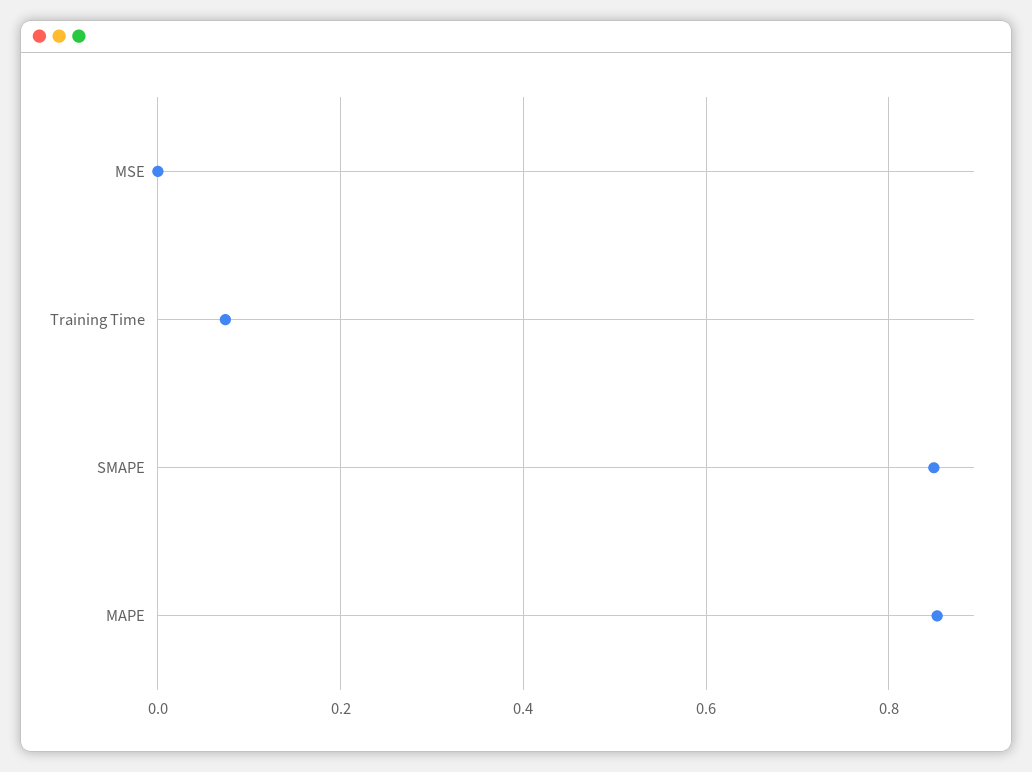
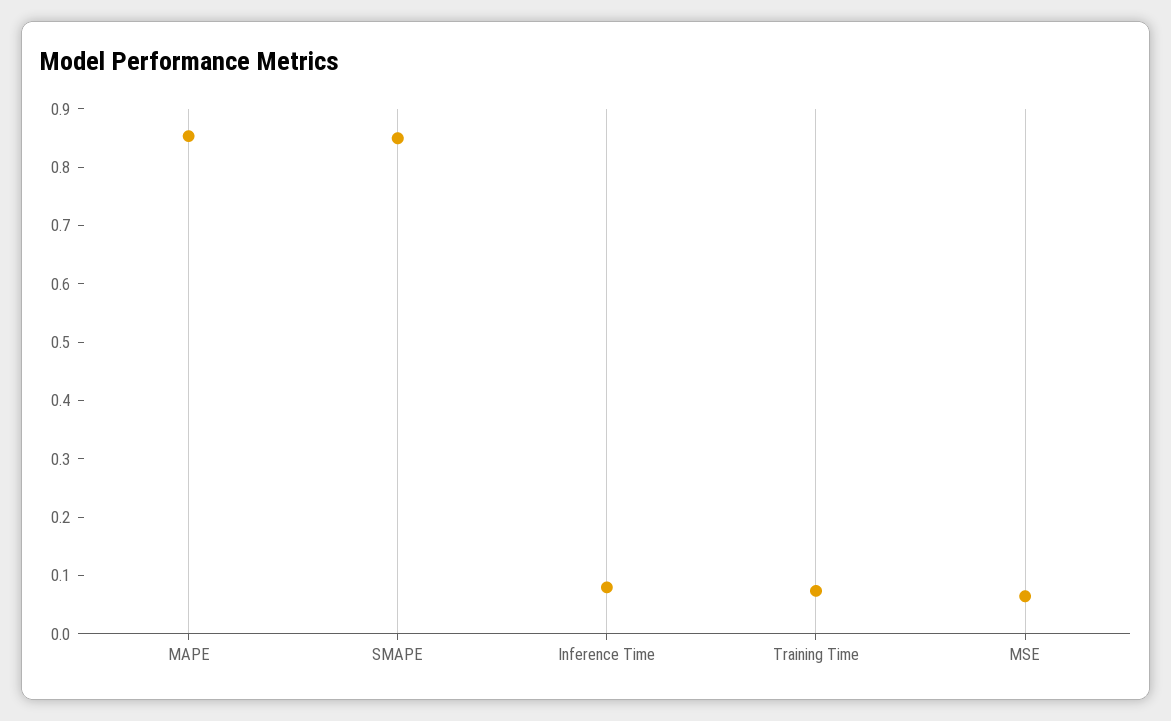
  {
-   "MSE": 0,
+   "MSE": 0.06,
    "Training Time": 0.08,
    "SMAPE": 0.84,
-   "MAPE": 0.86
+   "MAPE": 0.86,
+   "Inference Time": 0.08
  }

